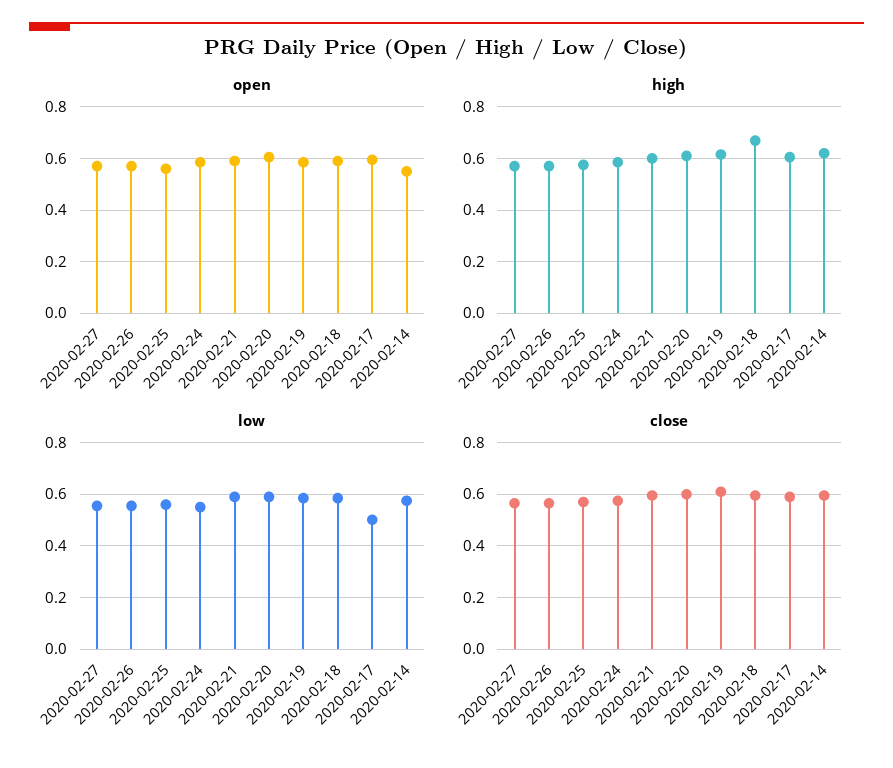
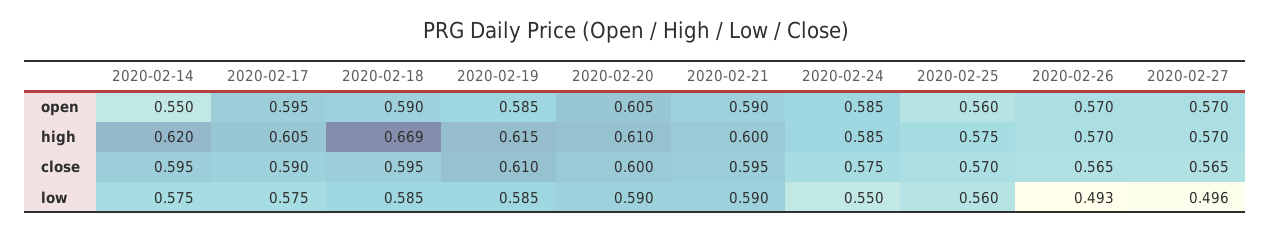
  {
    "open": {
      "2020-02-27": 0.57,
      "2020-02-26": 0.57,
      "2020-02-25": 0.56,
      "2020-02-24": 0.585,
      "2020-02-21": 0.59,
      "2020-02-20": 0.605,
      "2020-02-19": 0.585,
      "2020-02-18": 0.59,
      "2020-02-17": 0.595,
      "2020-02-14": 0.55
    },
    "high": {
      "2020-02-27": 0.57,
      "2020-02-26": 0.57,
      "2020-02-25": 0.575,
      "2020-02-24": 0.585,
      "2020-02-21": 0.6,
      "2020-02-20": 0.61,
      "2020-02-19": 0.615,
      "2020-02-18": 0.669,
      "2020-02-17": 0.605,
      "2020-02-14": 0.62
    },
    "low": {
-     "2020-02-27": 0.55,
+     "2020-02-27": 0.496,
-     "2020-02-26": 0.55,
+     "2020-02-26": 0.493,
      "2020-02-25": 0.56,
      "2020-02-24": 0.55,
      "2020-02-21": 0.59,
      "2020-02-20": 0.59,
      "2020-02-19": 0.585,
      "2020-02-18": 0.585,
-     "2020-02-17": 0.5,
+     "2020-02-17": 0.575,
      "2020-02-14": 0.575
    },
    "close": {
      "2020-02-27": 0.565,
      "2020-02-26": 0.565,
      "2020-02-25": 0.57,
      "2020-02-24": 0.575,
      "2020-02-21": 0.595,
      "2020-02-20": 0.6,
      "2020-02-19": 0.61,
      "2020-02-18": 0.595,
      "2020-02-17": 0.59,
      "2020-02-14": 0.595
    }
  }

